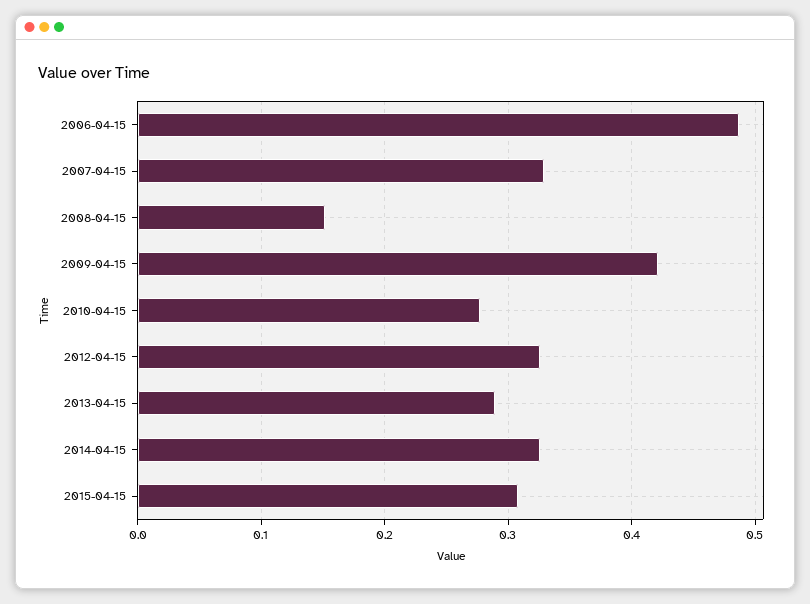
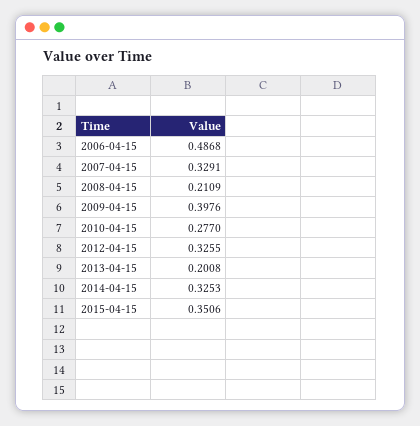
  {
    "2006-04-15": 0.4868,
    "2007-04-15": 0.3291,
-   "2008-04-15": 0.15,
+   "2008-04-15": 0.2109,
-   "2009-04-15": 0.42,
+   "2009-04-15": 0.3976,
    "2010-04-15": 0.277,
    "2012-04-15": 0.3255,
-   "2013-04-15": 0.29,
+   "2013-04-15": 0.2008,
    "2014-04-15": 0.3253,
-   "2015-04-15": 0.31
+   "2015-04-15": 0.3506
  }

